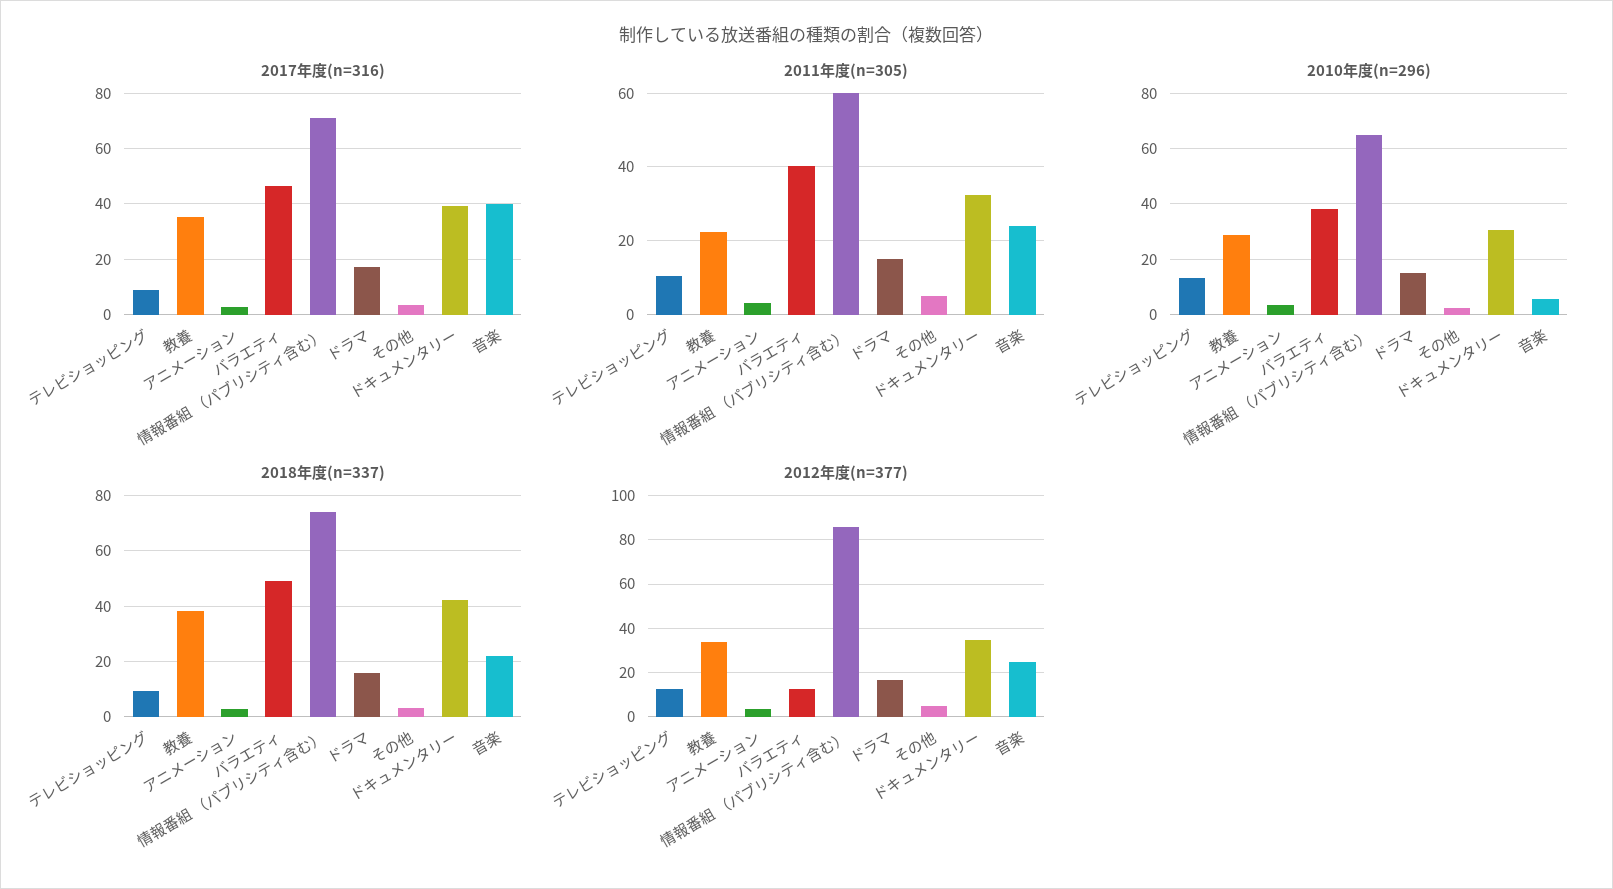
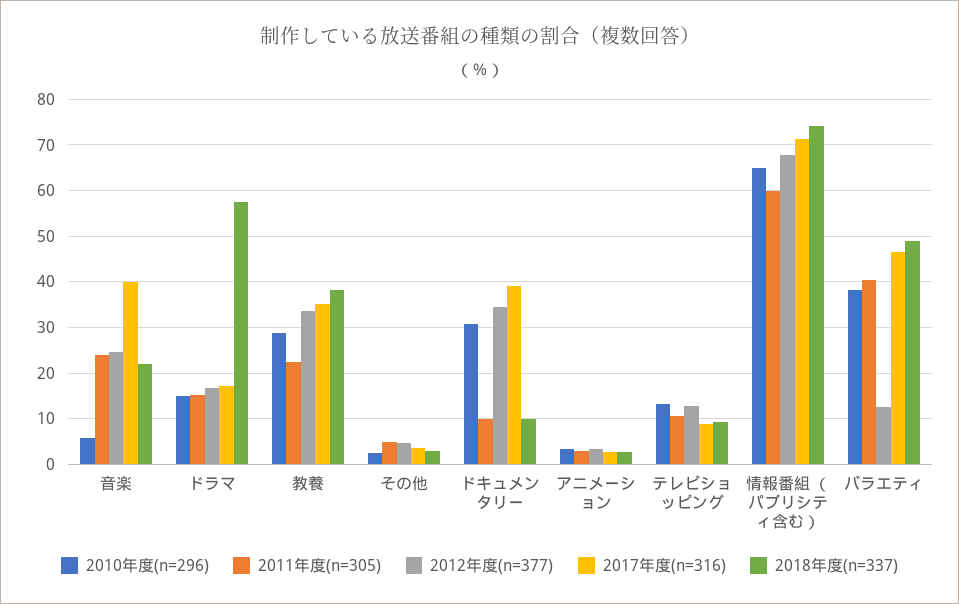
  {
    "2017年度(n=316)": {
      "テレビショッピング": 8,
      "教養": 36,
      "アニメーション": 2,
      "バラエティ": 46,
      "情報番組 （パブリシティ含む）": 72,
      "ドラマ": 18,
      "その他": 4,
      "ドキュメンタリー": 40,
      "音楽": 40
    },
    "2011年度(n=305)": {
      "テレビショッピング": 10,
      "教養": 22,
      "アニメーション": 4,
      "バラエティ": 40,
      "情報番組 （パブリシティ含む）": 60,
      "ドラマ": 16,
      "その他": 4,
-     "ドキュメンタリー": 32,
+     "ドキュメンタリー": 10,
      "音楽": 24
    },
    "2010年度(n=296)": {
      "テレビショッピング": 14,
      "教養": 28,
      "アニメーション": 4,
      "バラエティ": 38,
      "情報番組 （パブリシティ含む）": 64,
      "ドラマ": 14,
      "その他": 2,
      "ドキュメンタリー": 30,
      "音楽": 6
    },
    "2018年度(n=337)": {
      "テレビショッピング": 10,
      "教養": 38,
      "アニメーション": 2,
      "バラエティ": 50,
      "情報番組 （パブリシティ含む）": 74,
-     "ドラマ": 15,
+     "ドラマ": 58,
      "その他": 4,
-     "ドキュメンタリー": 42.5,
+     "ドキュメンタリー": 10,
      "音楽": 22
    },
    "2012年度(n=377)": {
      "テレビショッピング": 12,
      "教養": 34,
      "アニメーション": 4,
      "バラエティ": 12,
-     "情報番組 （パブリシティ含む）": 85,
+     "情報番組 （パブリシティ含む）": 68,
      "ドラマ": 16,
      "その他": 4,
      "ドキュメンタリー": 34,
      "音楽": 24
    }
  }

